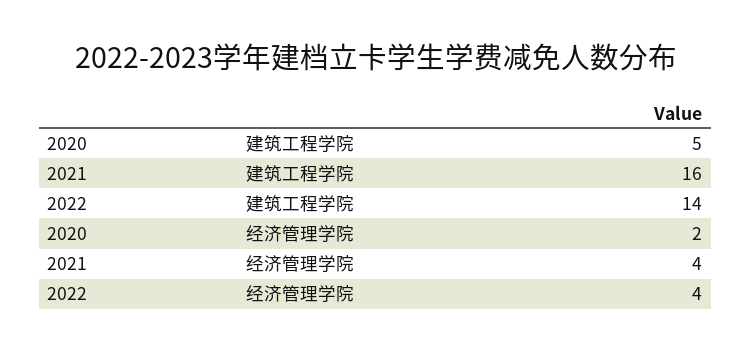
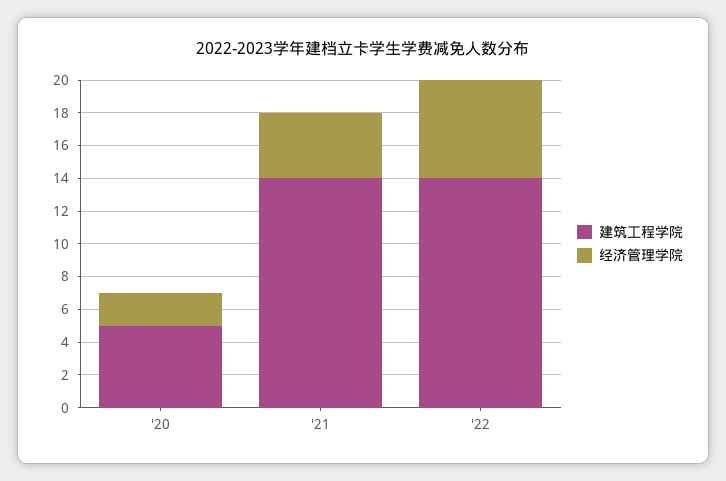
  {
    "建筑工程学院": {
      "2020": 5,
-     "2021": 16,
+     "2021": 14,
      "2022": 14
    },
    "经济管理学院": {
      "2020": 2,
      "2021": 4,
-     "2022": 4
+     "2022": 6
    }
  }

